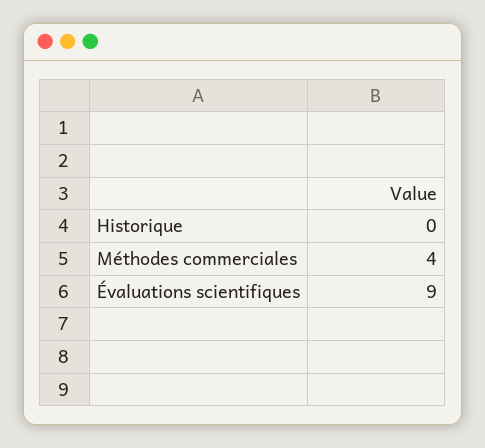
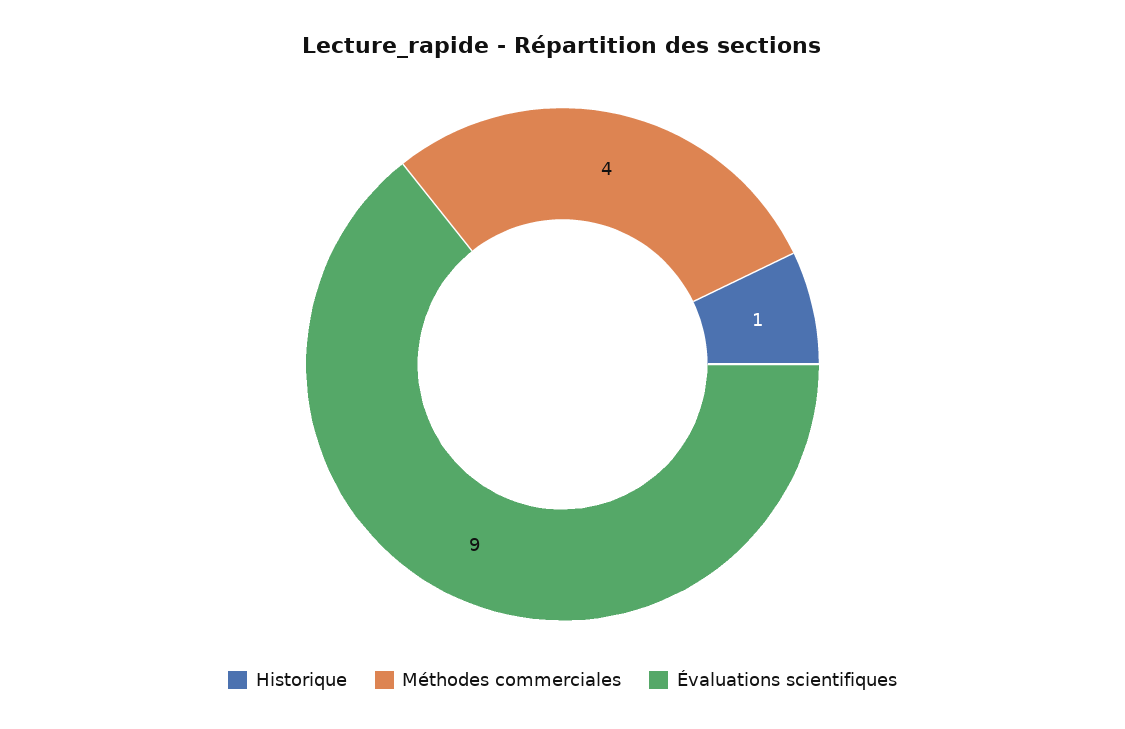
  {
-   "Historique": 0,
+   "Historique": 1,
    "Méthodes commerciales": 4,
    "Évaluations scientifiques": 9
  }

